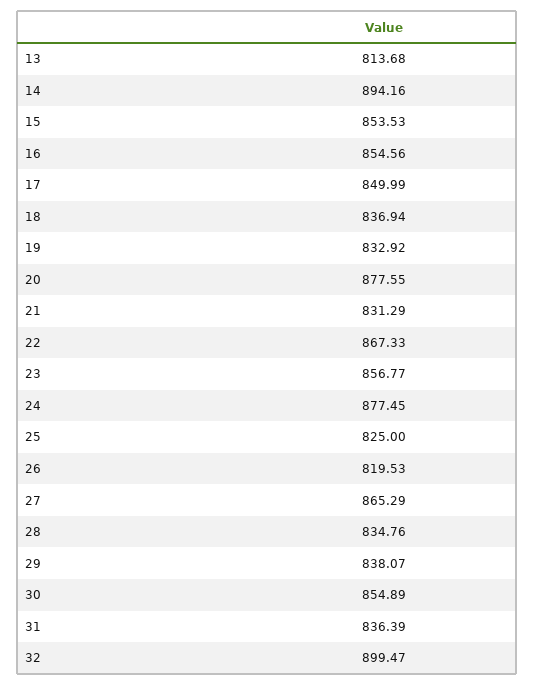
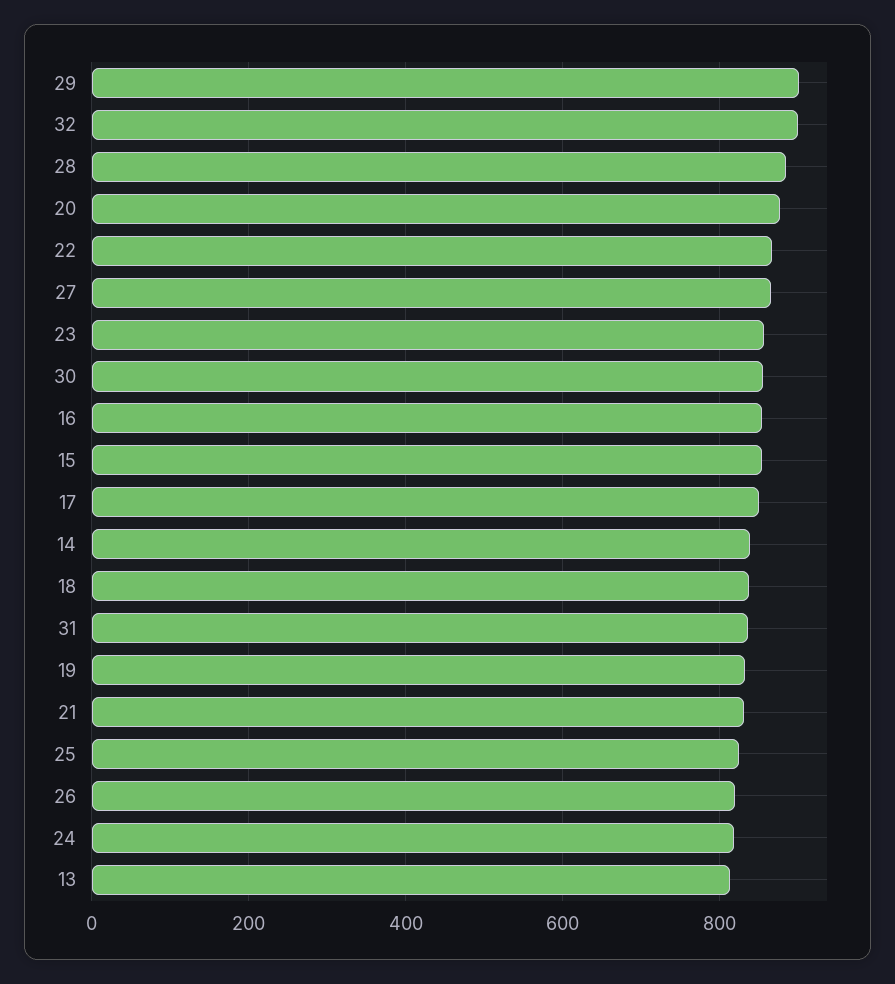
  {
    "13": 813.68,
-   "14": 894.16,
+   "14": 840,
    "15": 853.53,
    "16": 854.56,
    "17": 849.99,
    "18": 836.94,
    "19": 832.92,
    "20": 877.55,
    "21": 831.29,
    "22": 867.33,
    "23": 856.77,
-   "24": 877.45,
+   "24": 820,
    "25": 825,
    "26": 819.53,
    "27": 865.29,
-   "28": 834.76,
+   "28": 880,
-   "29": 838.07,
+   "29": 900,
    "30": 854.89,
    "31": 836.39,
    "32": 899.47
  }

